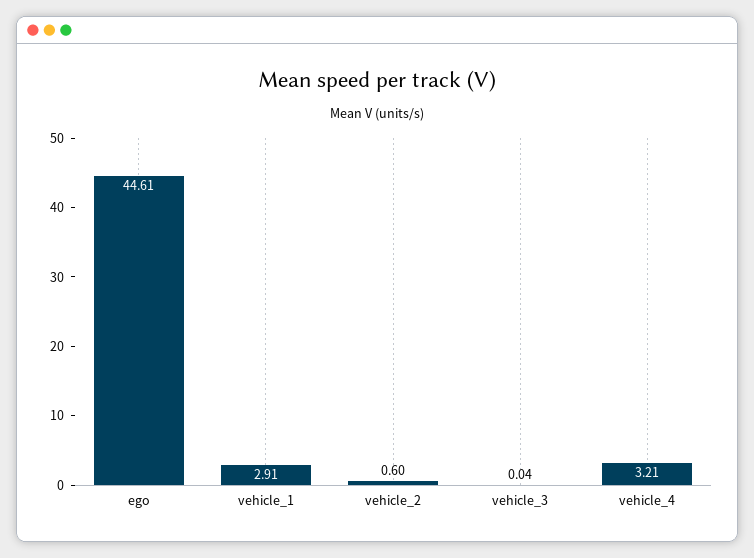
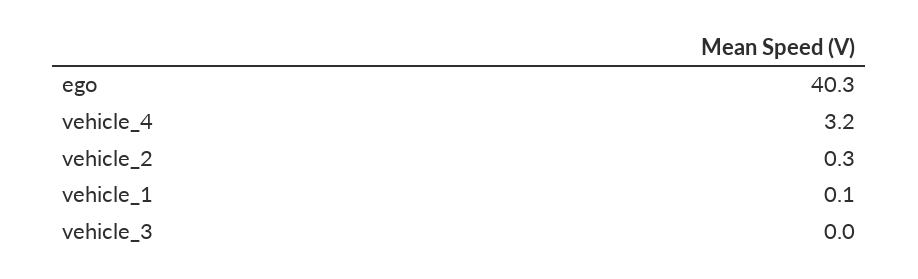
  {
-   "ego": 44.61,
+   "ego": 40.3,
-   "vehicle_1": 2.91,
+   "vehicle_1": 0.1,
-   "vehicle_2": 0.6,
+   "vehicle_2": 0.3,
    "vehicle_3": 0.04,
    "vehicle_4": 3.21
  }

